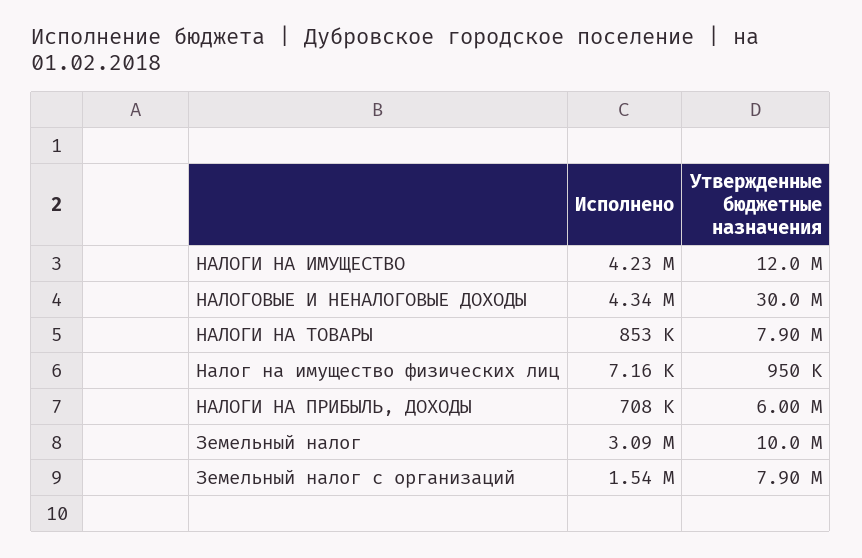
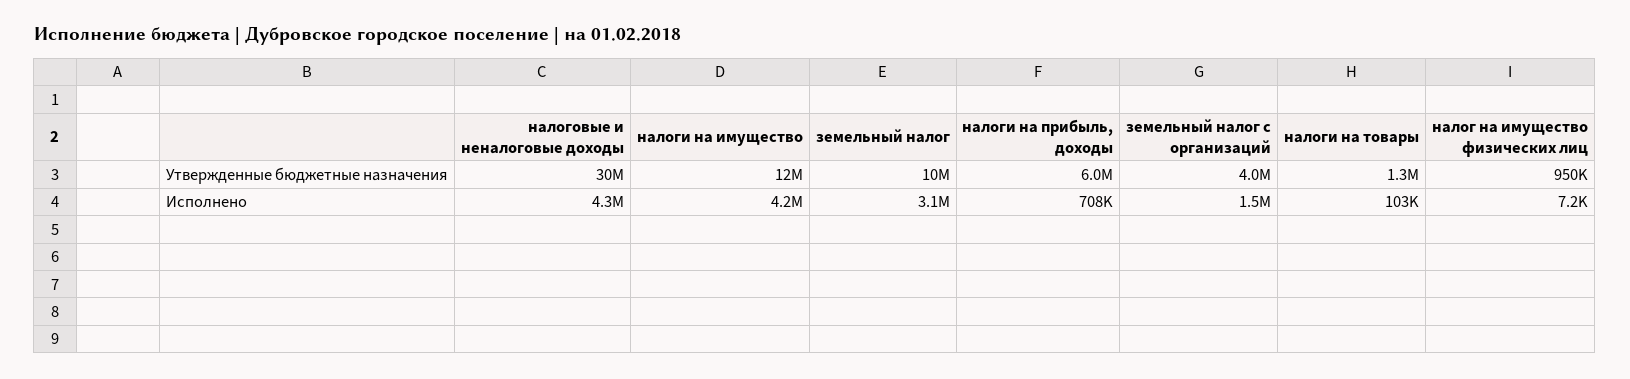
  {
    "Исполнено": {
      "НАЛОГИ НА ИМУЩЕСТВО": 4230000,
      "НАЛОГОВЫЕ И НЕНАЛОГОВЫЕ ДОХОДЫ": 4340000,
-     "НАЛОГИ НА ТОВАРЫ": 853000,
+     "НАЛОГИ НА ТОВАРЫ": 103000,
      "Налог на имущество физических лиц": 7160,
      "НАЛОГИ НА ПРИБЫЛЬ, ДОХОДЫ": 708000,
      "Земельный налог": 3090000,
      "Земельный налог с организаций": 1540000
    },
    "Утвержденные бюджетные назначения": {
      "НАЛОГИ НА ИМУЩЕСТВО": 12000000,
      "НАЛОГОВЫЕ И НЕНАЛОГОВЫЕ ДОХОДЫ": 30000000,
-     "НАЛОГИ НА ТОВАРЫ": 7900000,
+     "НАЛОГИ НА ТОВАРЫ": 1300000,
      "Налог на имущество физических лиц": 950000,
      "НАЛОГИ НА ПРИБЫЛЬ, ДОХОДЫ": 6000000,
      "Земельный налог": 10000000,
-     "Земельный налог с организаций": 7900000
+     "Земельный налог с организаций": 4000000
    }
  }

